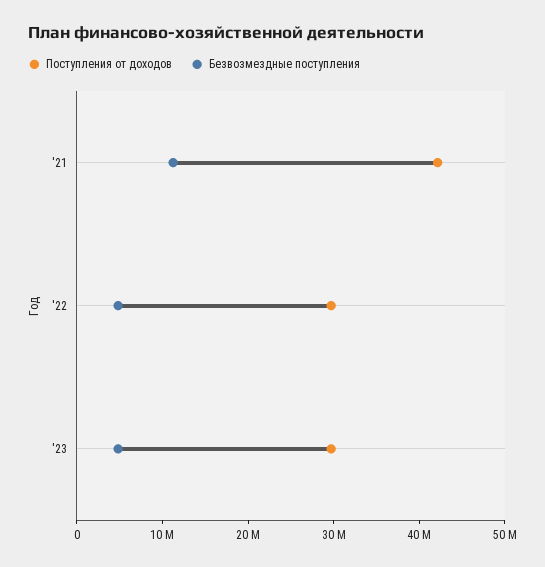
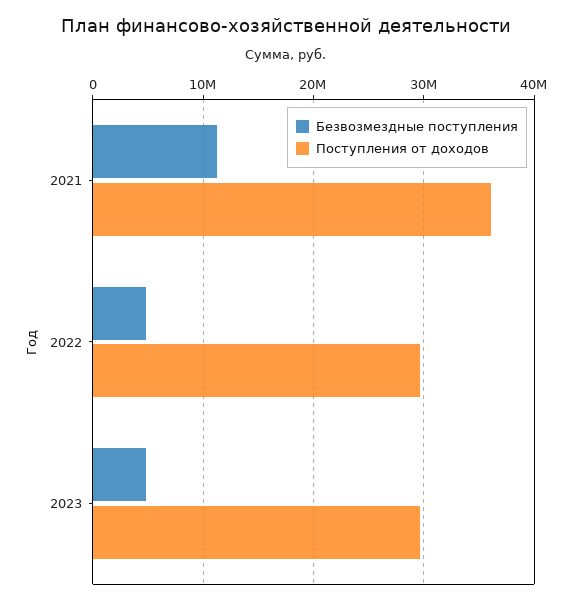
  {
    "Поступления от доходов": {
-     "'21": 42000000,
+     "'21": 36000000,
      "'22": 30000000,
      "'23": 30000000
    },
    "Безвозмездные поступления": {
      "'21": 11000000,
      "'22": 5000000,
      "'23": 5000000
    }
  }

